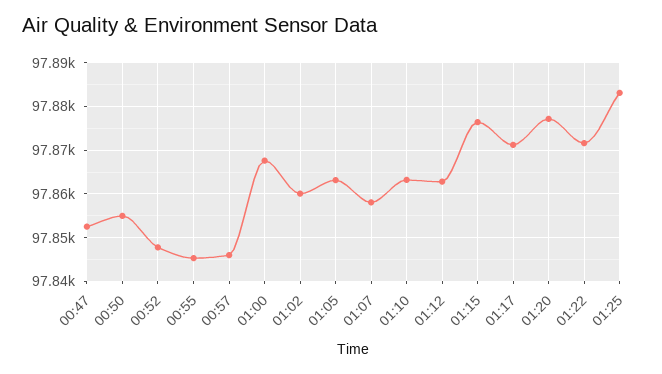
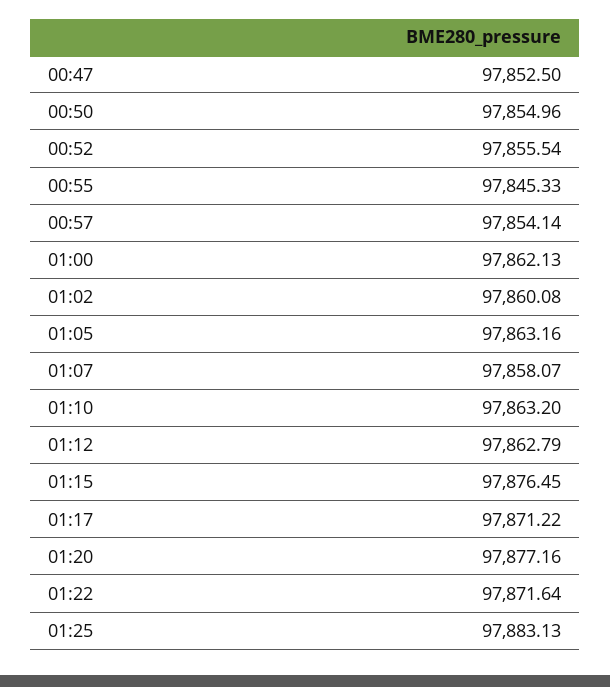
  {
    "00:47": 97852.5,
    "00:50": 97854.96,
-   "00:52": 97848,
+   "00:52": 97855.54,
    "00:55": 97845.33,
-   "00:57": 97846,
+   "00:57": 97854.14,
-   "01:00": 97868,
+   "01:00": 97862.13,
    "01:02": 97860.08,
    "01:05": 97863.16,
    "01:07": 97858.07,
    "01:10": 97863.2,
    "01:12": 97862.79,
    "01:15": 97876.45,
    "01:17": 97871.22,
    "01:20": 97877.16,
    "01:22": 97871.64,
    "01:25": 97883.13
  }

